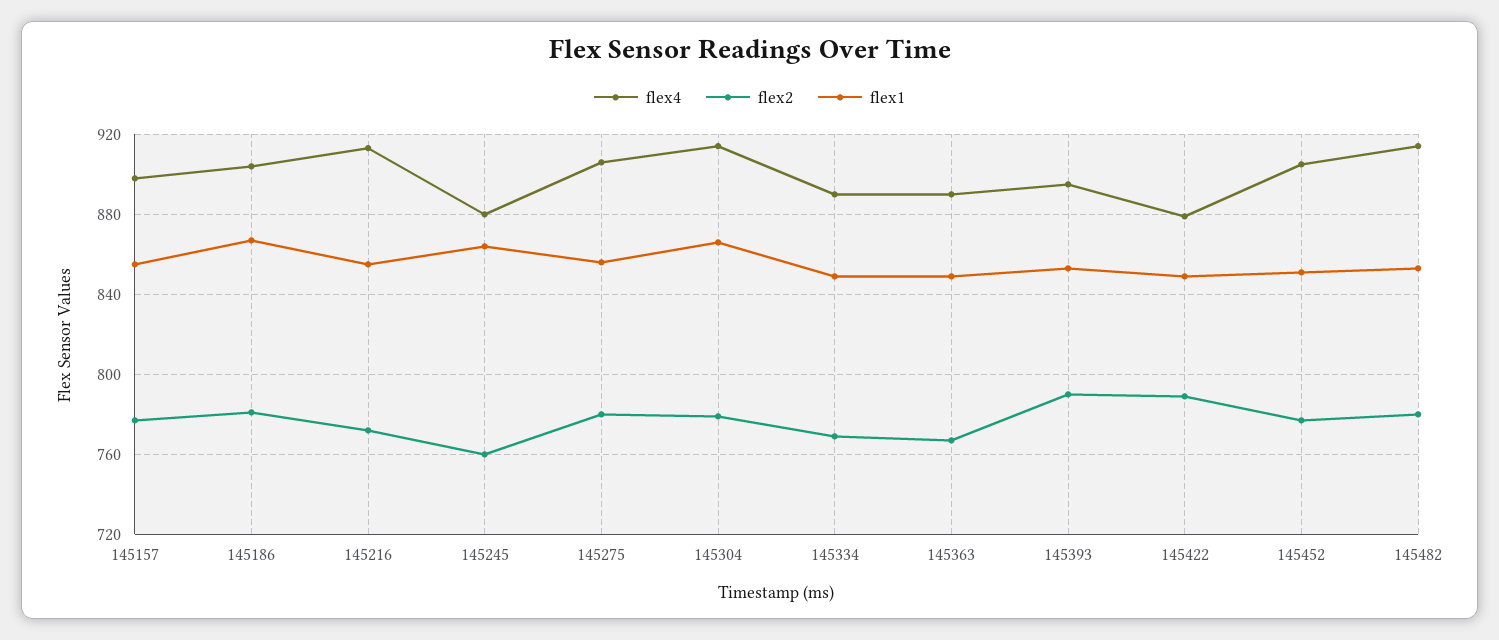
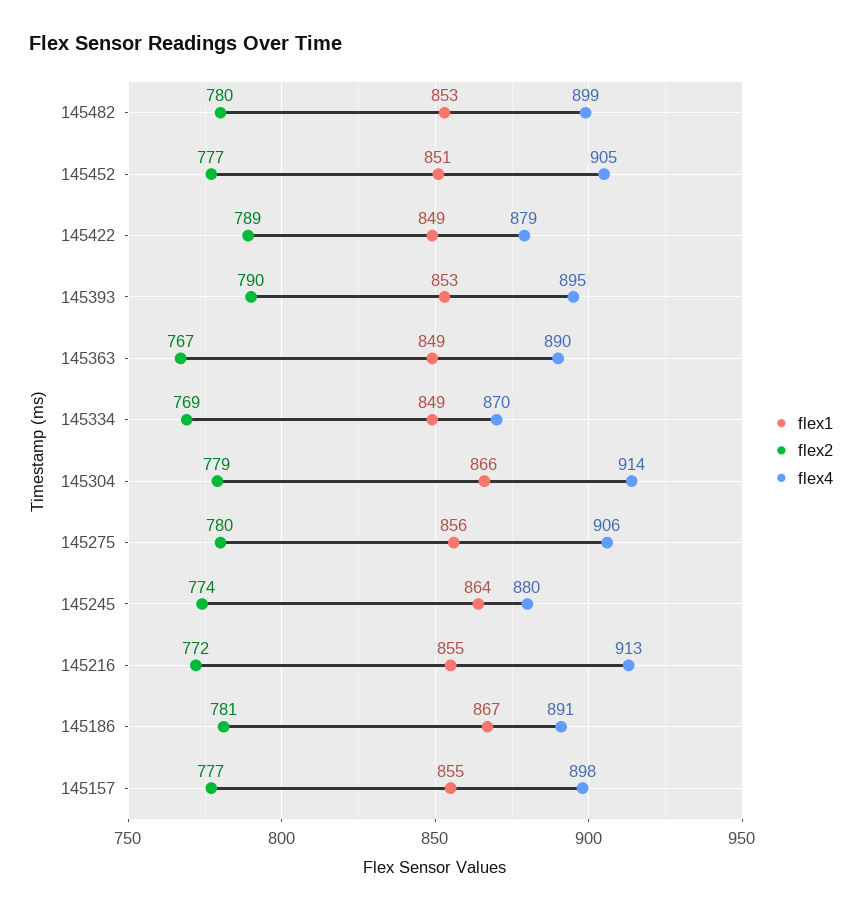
  {
    "flex4": {
      "145157": 898,
-     "145186": 905,
+     "145186": 891,
      "145216": 913,
      "145245": 880,
      "145275": 906,
      "145304": 914,
-     "145334": 890,
+     "145334": 870,
      "145363": 890,
      "145393": 895,
      "145422": 879,
      "145452": 905,
-     "145482": 915
+     "145482": 899
    },
    "flex2": {
      "145157": 777,
      "145186": 781,
      "145216": 772,
-     "145245": 760,
+     "145245": 774,
      "145275": 780,
      "145304": 779,
      "145334": 769,
      "145363": 767,
      "145393": 790,
      "145422": 789,
      "145452": 777,
      "145482": 780
    },
    "flex1": {
      "145157": 855,
      "145186": 867,
      "145216": 855,
      "145245": 864,
      "145275": 856,
      "145304": 866,
      "145334": 849,
      "145363": 849,
      "145393": 853,
      "145422": 849,
      "145452": 851,
      "145482": 853
    }
  }

